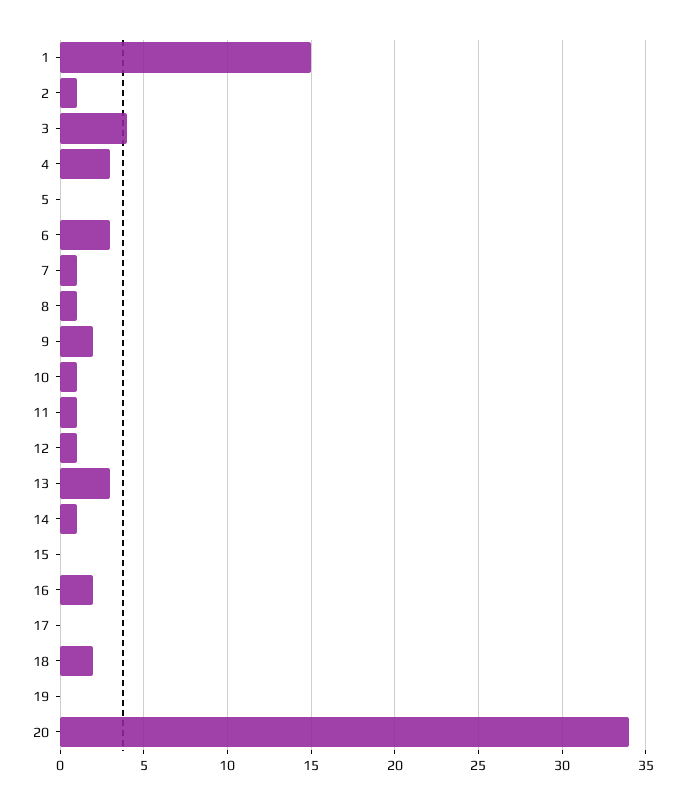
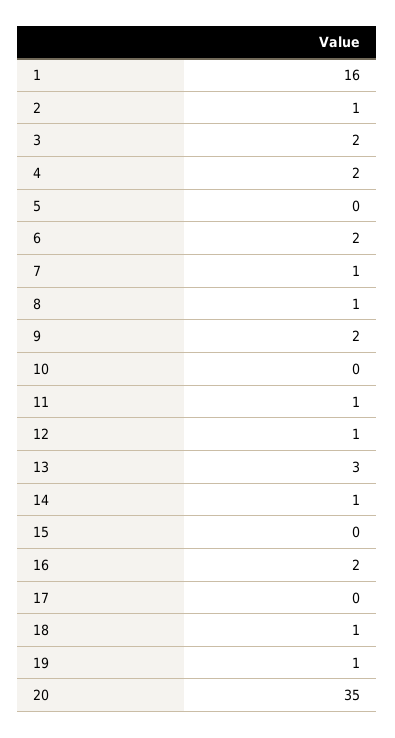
  {
-   "1": 15,
+   "1": 16,
    "2": 1,
-   "3": 4,
+   "3": 2,
-   "4": 3,
+   "4": 2,
    "5": 0,
-   "6": 3,
+   "6": 2,
    "7": 1,
    "8": 1,
    "9": 2,
-   "10": 1,
+   "10": 0,
    "11": 1,
    "12": 1,
    "13": 3,
    "14": 1,
    "15": 0,
    "16": 2,
    "17": 0,
-   "18": 2,
+   "18": 1,
-   "19": 0,
+   "19": 1,
-   "20": 34
+   "20": 35
  }

